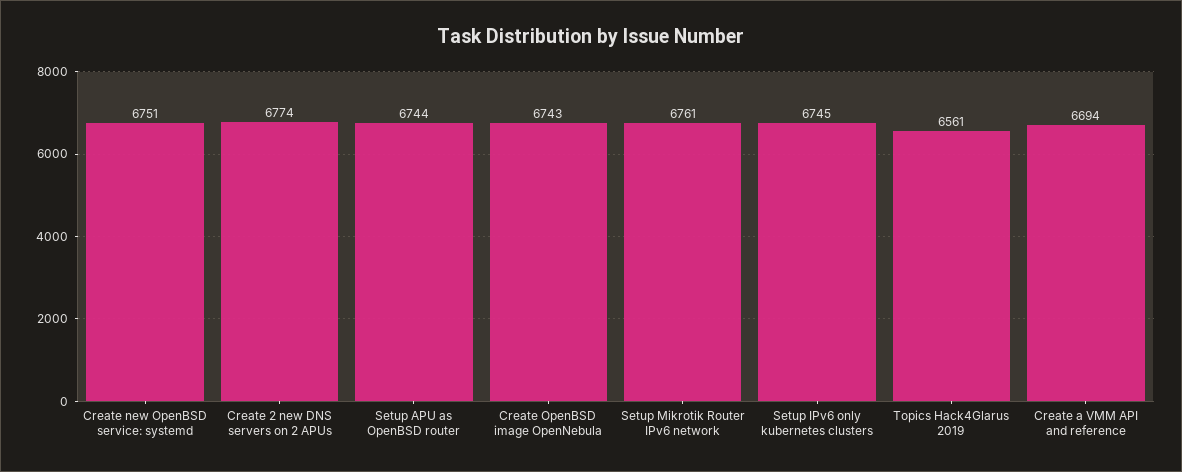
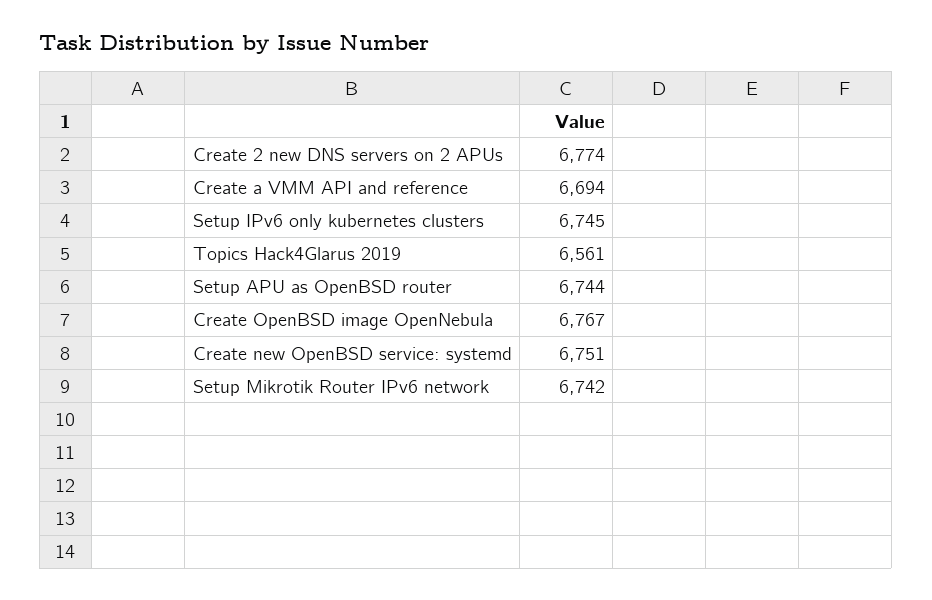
  {
    "Create new OpenBSD service: systemd": 6751,
    "Create 2 new DNS servers on 2 APUs": 6774,
    "Setup APU as OpenBSD router": 6744,
-   "Create OpenBSD image OpenNebula": 6743,
+   "Create OpenBSD image OpenNebula": 6767,
-   "Setup Mikrotik Router IPv6 network": 6761,
+   "Setup Mikrotik Router IPv6 network": 6742,
    "Setup IPv6 only kubernetes clusters": 6745,
    "Topics Hack4Glarus 2019": 6561,
    "Create a VMM API and reference": 6694
  }

